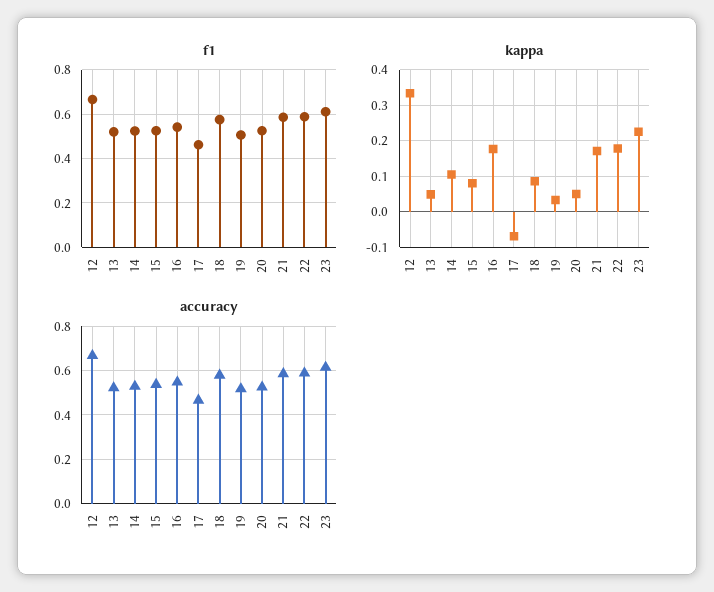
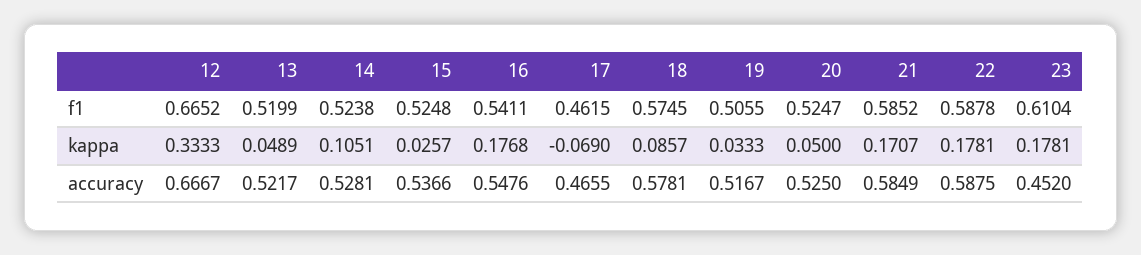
  {
    "f1": {
      "12": 0.6652,
      "13": 0.5199,
      "14": 0.5238,
      "15": 0.5248,
      "16": 0.5411,
      "17": 0.4615,
      "18": 0.5745,
      "19": 0.5055,
      "20": 0.5247,
      "21": 0.5852,
      "22": 0.5878,
      "23": 0.6104
    },
    "kappa": {
      "12": 0.3333,
      "13": 0.0489,
      "14": 0.1051,
-     "15": 0.08,
+     "15": 0.0257,
      "16": 0.1768,
      "17": -0.069,
      "18": 0.0857,
      "19": 0.0333,
      "20": 0.05,
      "21": 0.1707,
      "22": 0.1781,
-     "23": 0.22
+     "23": 0.1781
    },
    "accuracy": {
      "12": 0.6667,
      "13": 0.5217,
      "14": 0.5281,
      "15": 0.5366,
      "16": 0.5476,
      "17": 0.4655,
      "18": 0.5781,
      "19": 0.5167,
      "20": 0.525,
      "21": 0.5849,
      "22": 0.5875,
-     "23": 0.6
+     "23": 0.452
    }
  }

